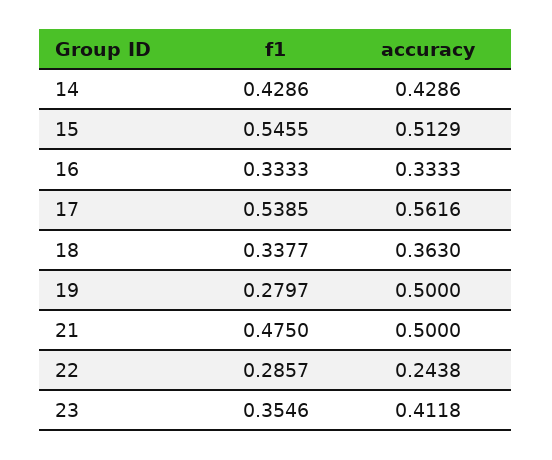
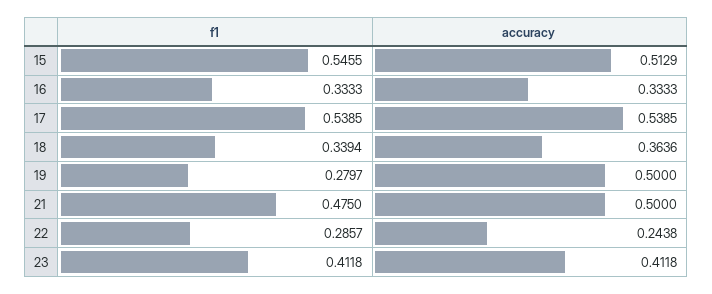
  {
    "f1": {
-     "14": 0.4286,
      "15": 0.5455,
      "16": 0.3333,
      "17": 0.5385,
-     "18": 0.3377,
+     "18": 0.3394,
      "19": 0.2797,
      "21": 0.475,
      "22": 0.2857,
-     "23": 0.3546
+     "23": 0.4118
    },
    "accuracy": {
-     "14": 0.4286,
      "15": 0.5129,
      "16": 0.3333,
-     "17": 0.5616,
+     "17": 0.5385,
-     "18": 0.363,
+     "18": 0.3636,
      "19": 0.5,
      "21": 0.5,
      "22": 0.2438,
      "23": 0.4118
    }
  }

